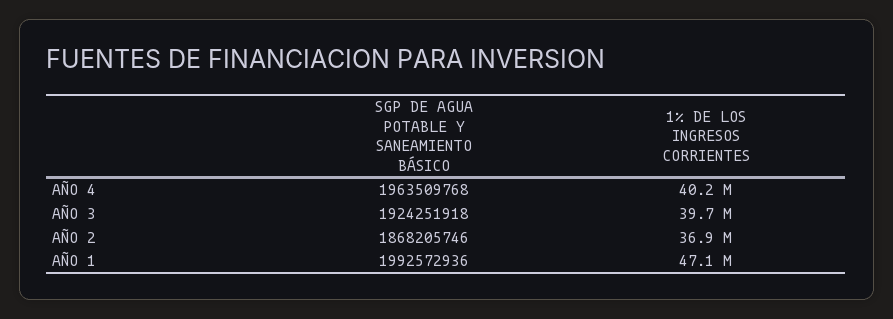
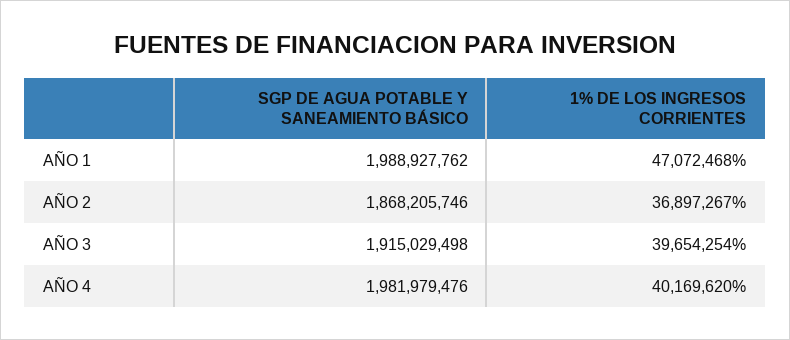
  {
    "SGP DE AGUA POTABLE Y SANEAMIENTO BÁSICO": {
-     "AÑO 4": 1963509768,
+     "AÑO 4": 1981979476,
-     "AÑO 3": 1924251918,
+     "AÑO 3": 1915029498,
      "AÑO 2": 1868205746,
-     "AÑO 1": 1992572936
+     "AÑO 1": 1988927762
    },
    "1% DE LOS INGRESOS CORRIENTES": {
      "AÑO 4": 40169620,
      "AÑO 3": 39654254,
      "AÑO 2": 36897267,
      "AÑO 1": 47072468
    }
  }

